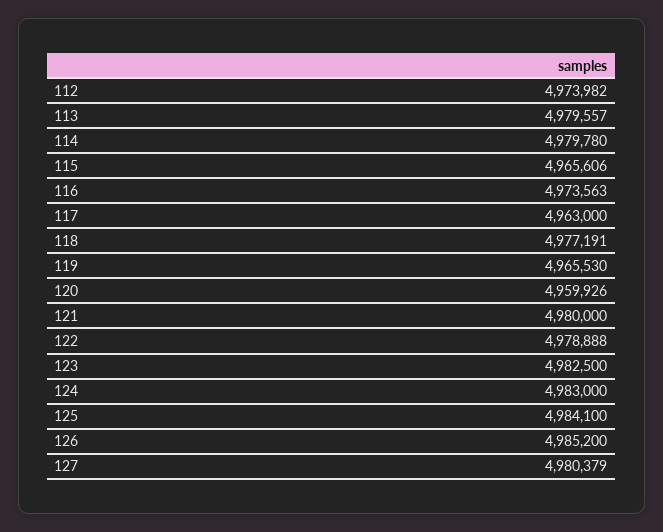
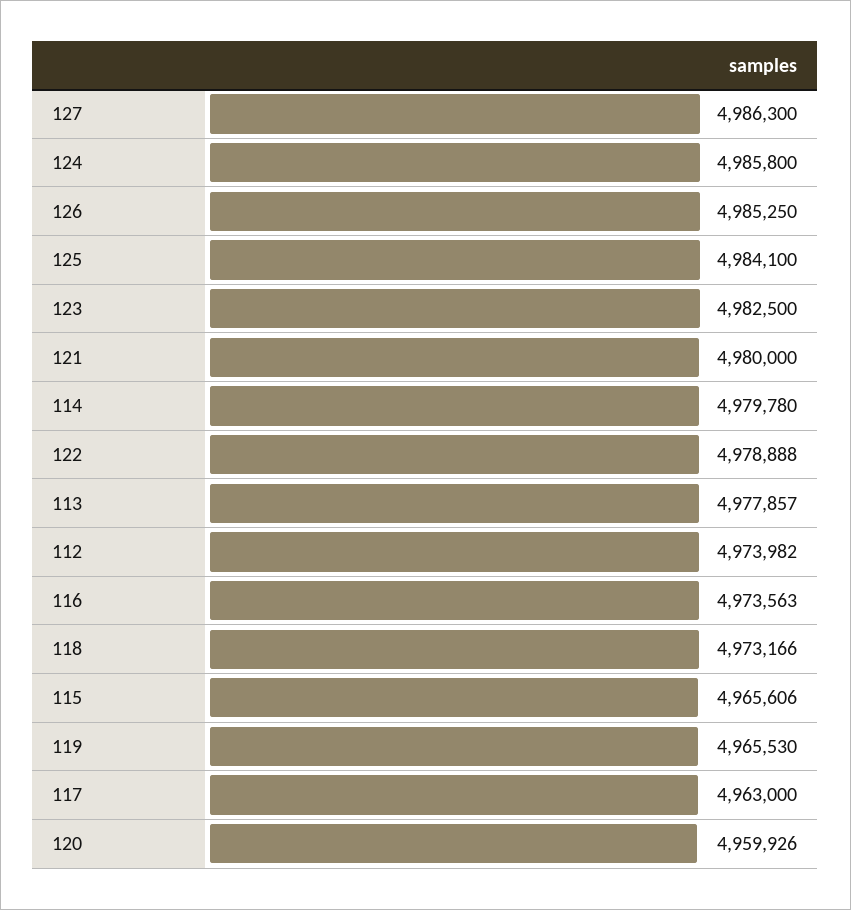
  {
    "112": 4973982,
-   "113": 4979557,
+   "113": 4977857,
    "114": 4979780,
    "115": 4965606,
    "116": 4973563,
    "117": 4963000,
-   "118": 4977191,
+   "118": 4973166,
    "119": 4965530,
    "120": 4959926,
    "121": 4980000,
    "122": 4978888,
    "123": 4982500,
-   "124": 4983000,
+   "124": 4985800,
    "125": 4984100,
-   "126": 4985200,
+   "126": 4985250,
-   "127": 4980379
+   "127": 4986300
  }

